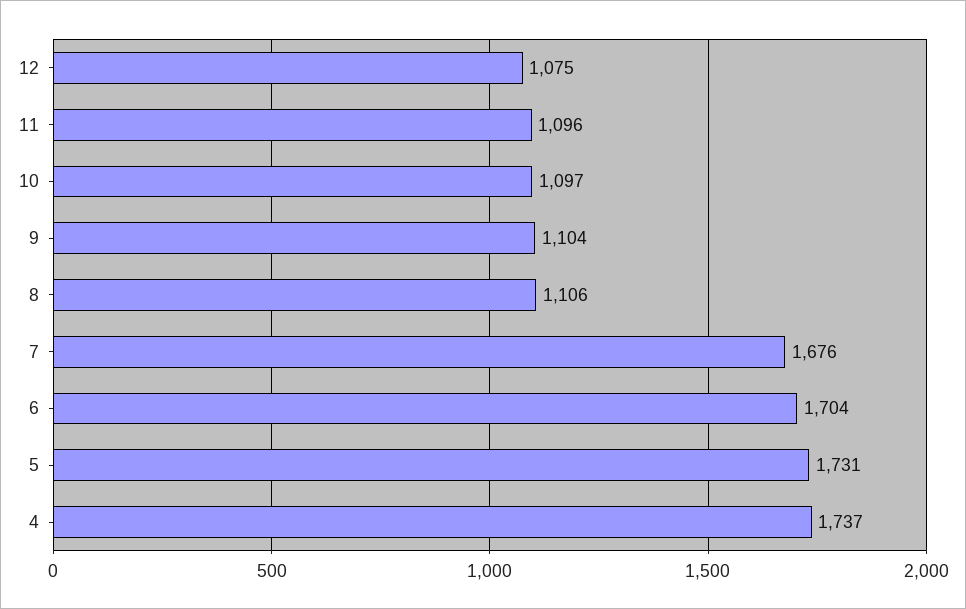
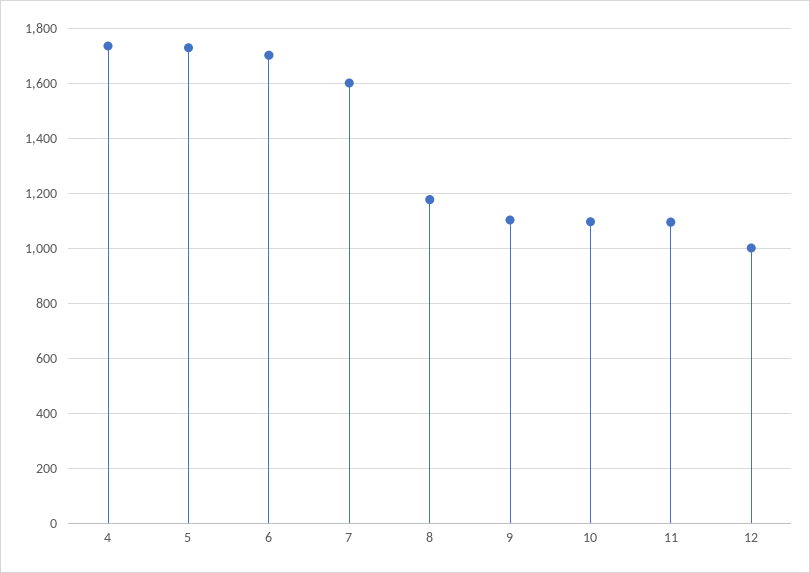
  {
-   "12": 1075,
+   "12": 1000,
    "11": 1096,
    "10": 1097,
    "9": 1104,
-   "8": 1106,
+   "8": 1175,
-   "7": 1676,
+   "7": 1600,
    "6": 1704,
    "5": 1731,
    "4": 1737
  }

